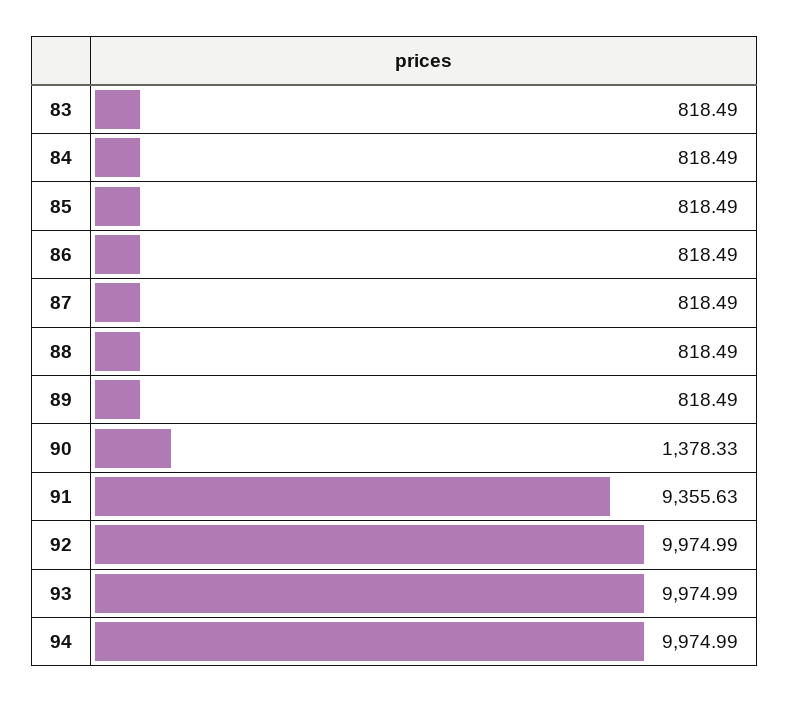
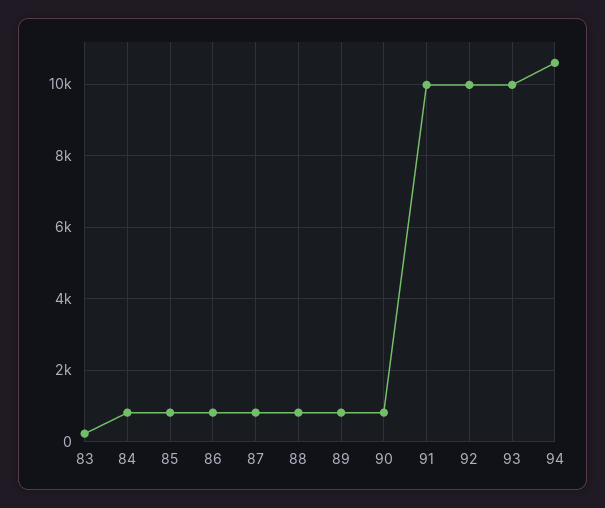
  {
-   "83": 818.49,
+   "83": 200,
    "84": 818.49,
    "85": 818.49,
    "86": 818.49,
    "87": 818.49,
    "88": 818.49,
    "89": 818.49,
-   "90": 1378.33,
+   "90": 800,
-   "91": 9355.63,
+   "91": 10000,
    "92": 9974.99,
    "93": 9974.99,
-   "94": 9974.99
+   "94": 10600
  }

